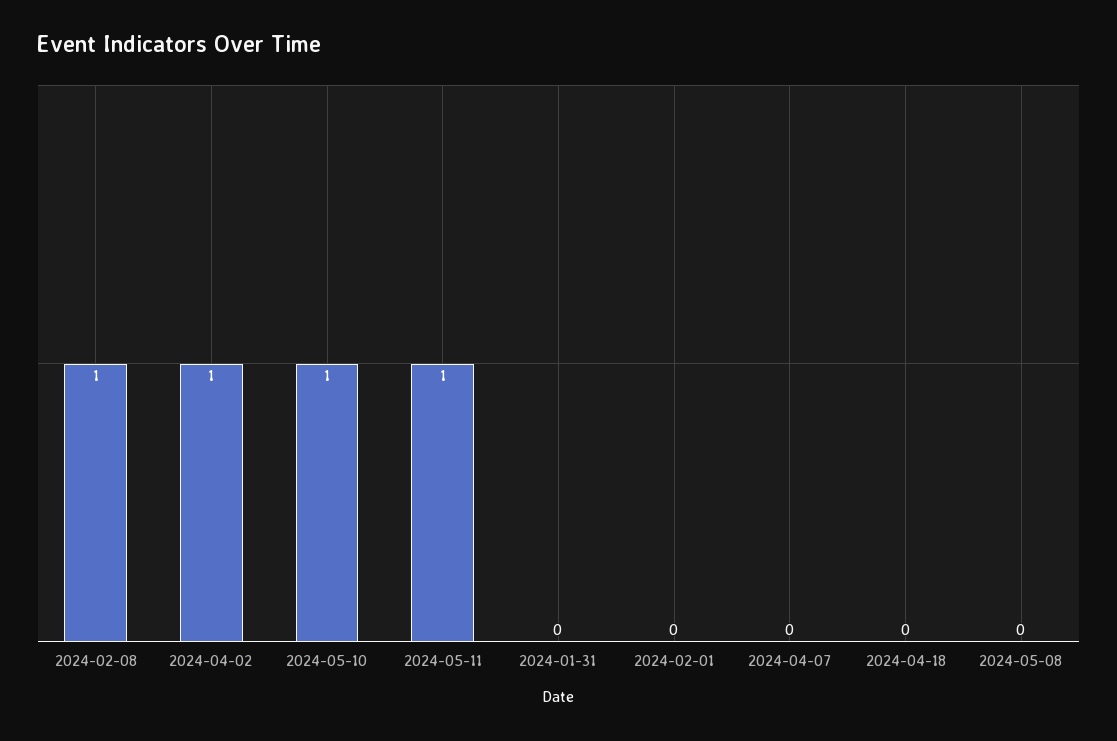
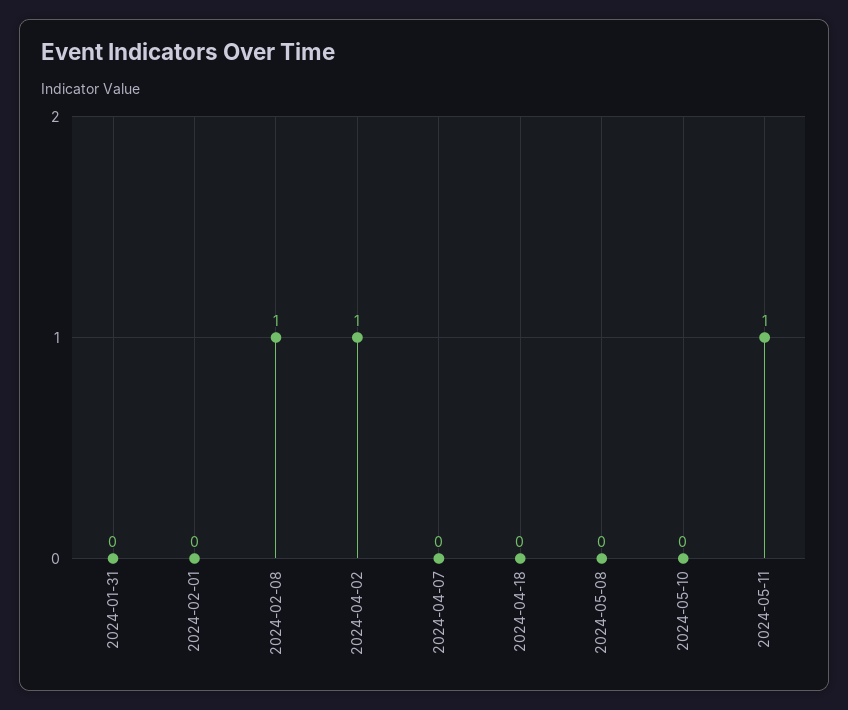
  {
    "2024-02-08": 1,
    "2024-04-02": 1,
-   "2024-05-10": 1,
+   "2024-05-10": 0,
    "2024-05-11": 1,
    "2024-01-31": 0,
    "2024-02-01": 0,
    "2024-04-07": 0,
    "2024-04-18": 0,
    "2024-05-08": 0
  }

